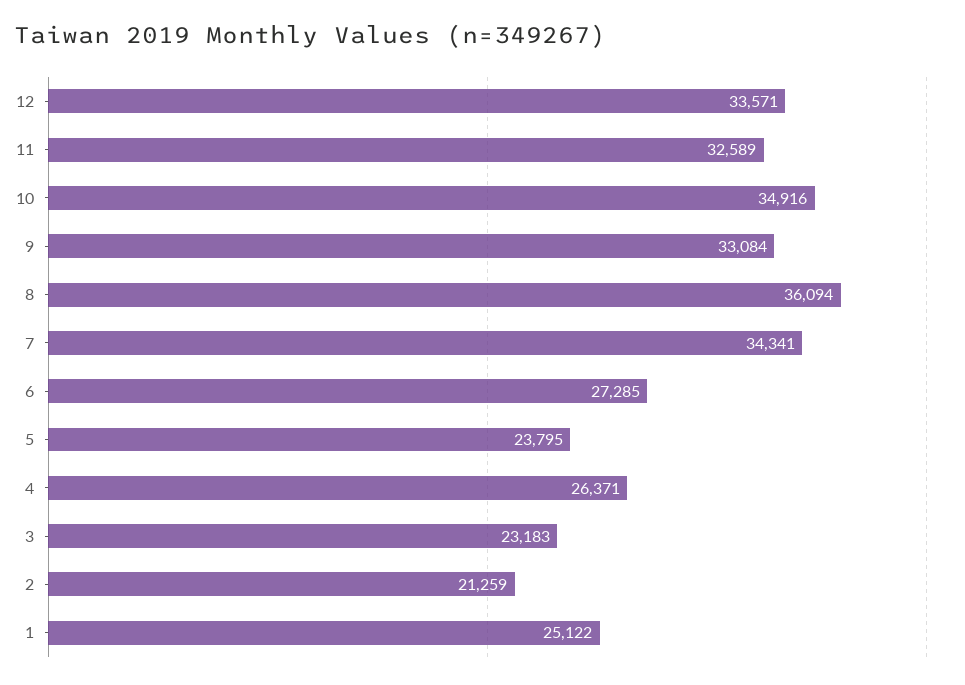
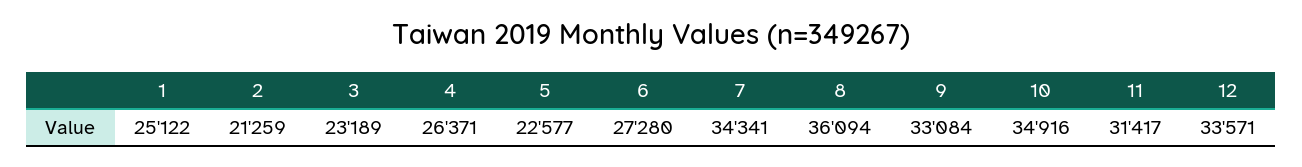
  {
    "12": 33571,
-   "11": 32589,
+   "11": 31417,
    "10": 34916,
    "9": 33084,
    "8": 36094,
    "7": 34341,
-   "6": 27285,
+   "6": 27280,
-   "5": 23795,
+   "5": 22577,
    "4": 26371,
-   "3": 23183,
+   "3": 23189,
    "2": 21259,
    "1": 25122
  }

